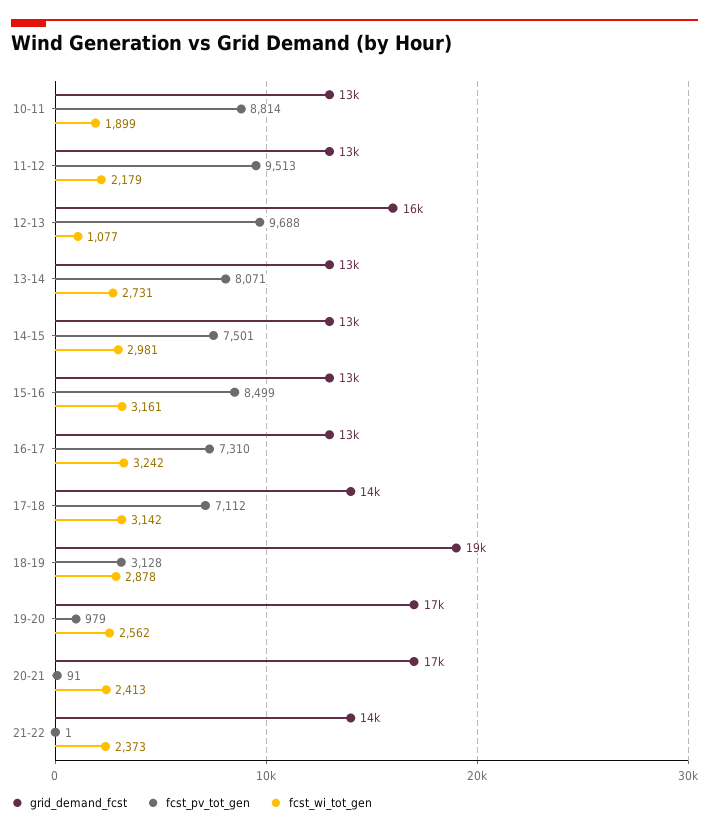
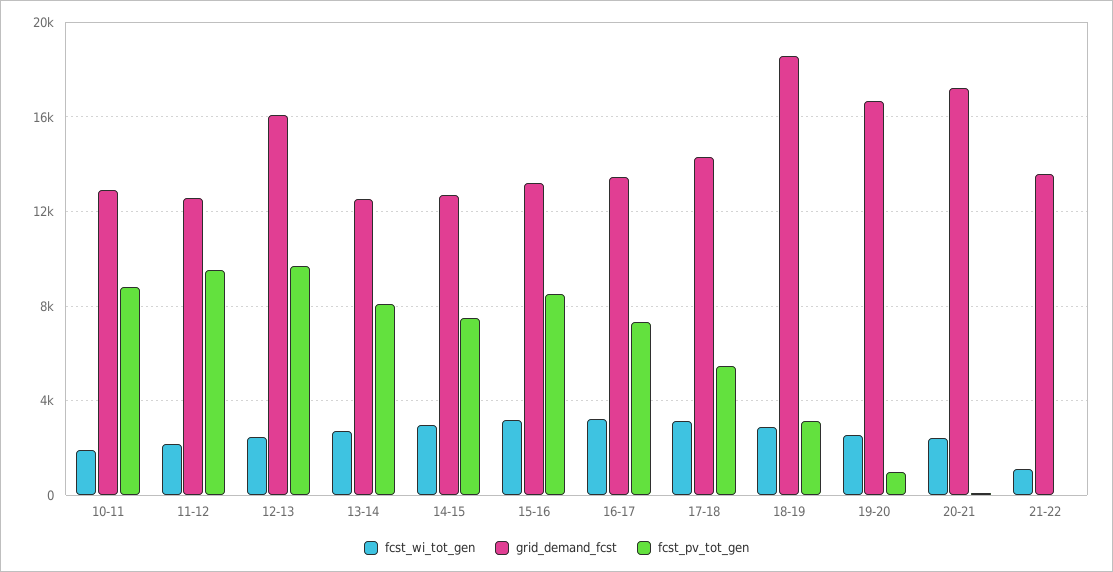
  {
    "grid_demand_fcst": {
      "10-11": 13000,
      "11-12": 13000,
      "12-13": 16000,
      "13-14": 13000,
      "14-15": 13000,
      "15-16": 13000,
      "16-17": 13000,
      "17-18": 14000,
      "18-19": 19000,
      "19-20": 17000,
      "20-21": 17000,
      "21-22": 14000
    },
    "fcst_pv_tot_gen": {
      "10-11": 8814,
      "11-12": 9513,
      "12-13": 9688,
      "13-14": 8071,
      "14-15": 7501,
      "15-16": 8499,
      "16-17": 7310,
-     "17-18": 7112,
+     "17-18": 5500,
      "18-19": 3128,
      "19-20": 979,
      "20-21": 91,
      "21-22": 1
    },
    "fcst_wi_tot_gen": {
      "10-11": 1899,
      "11-12": 2179,
-     "12-13": 1077,
+     "12-13": 2500,
      "13-14": 2731,
      "14-15": 2981,
      "15-16": 3161,
      "16-17": 3242,
      "17-18": 3142,
      "18-19": 2878,
      "19-20": 2562,
      "20-21": 2413,
-     "21-22": 2373
+     "21-22": 1000
    }
  }

